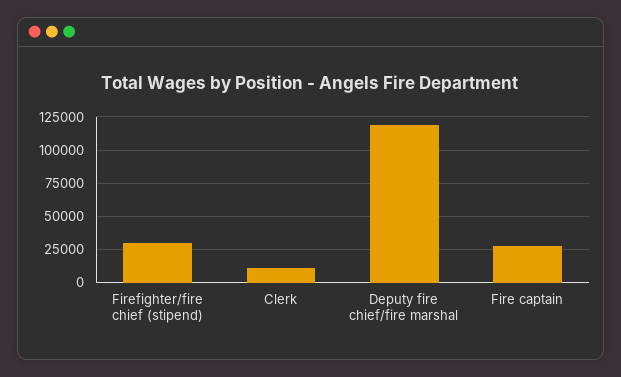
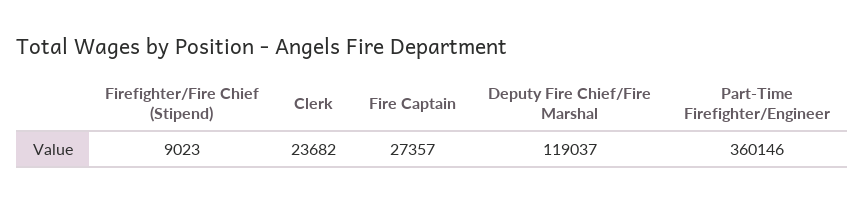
  {
-   "Firefighter/fire chief (stipend)": 30000,
+   "Firefighter/fire chief (stipend)": 9023,
-   "Clerk": 10000,
+   "Clerk": 23682,
    "Deputy fire chief/fire marshal": 119037,
-   "Fire captain": 27357
+   "Fire captain": 27357,
+   "Part-Time Firefighter/Engineer": 360146
  }

